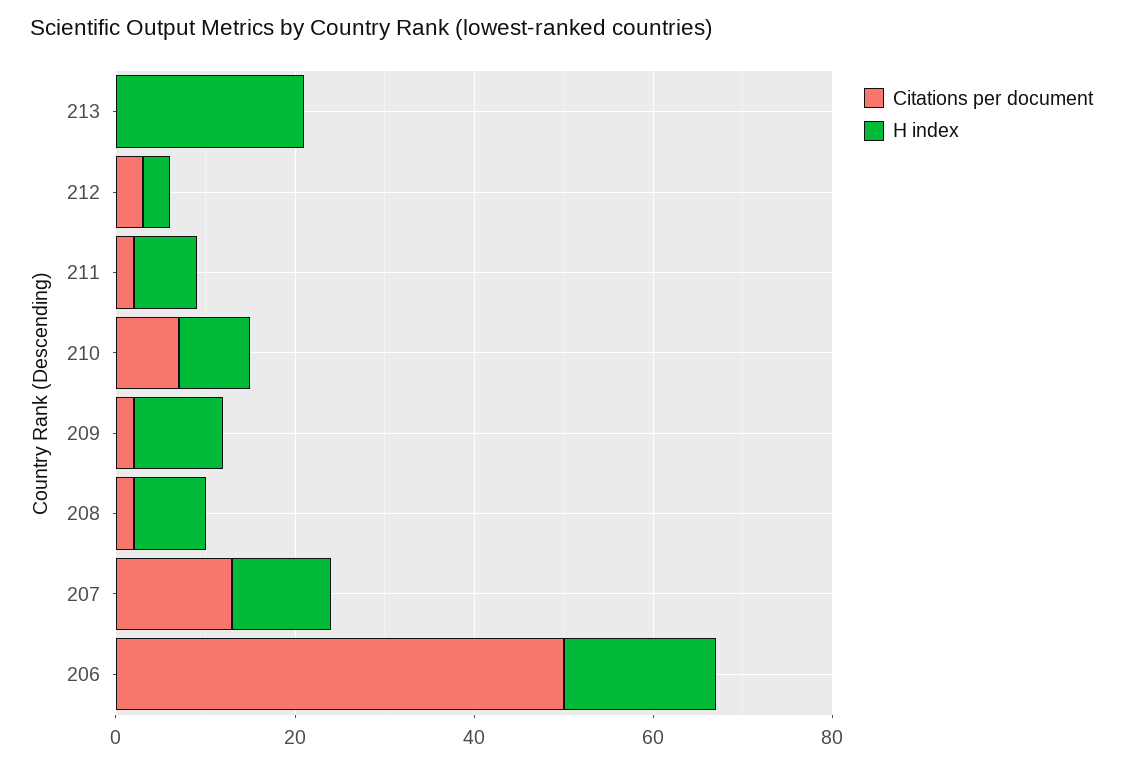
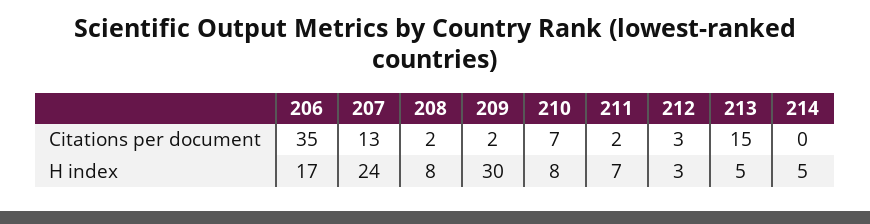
  {
    "Citations per document": {
-     "213": 0,
+     "213": 15,
      "212": 3,
      "211": 2,
      "210": 7,
      "209": 2,
      "208": 2,
      "207": 13,
-     "206": 50
+     "206": 35,
+     "214": 0
    },
    "H index": {
-     "213": 20,
+     "213": 5,
      "212": 3,
      "211": 7,
      "210": 8,
-     "209": 10,
+     "209": 30,
      "208": 8,
-     "207": 10,
+     "207": 24,
-     "206": 17
+     "206": 17,
+     "214": 5
    }
  }

